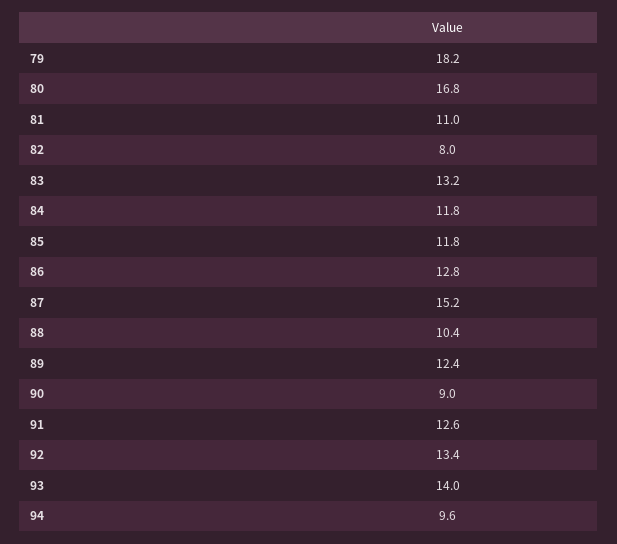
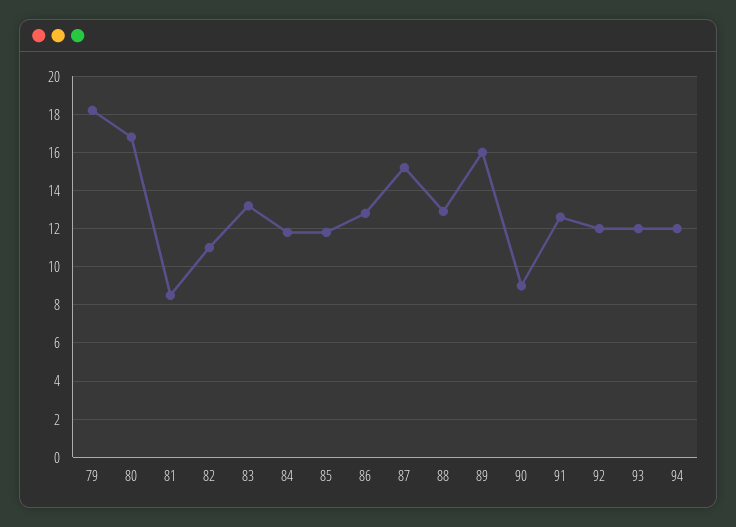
  {
    "79": 18.2,
    "80": 16.8,
-   "81": 11,
+   "81": 8.5,
-   "82": 8,
+   "82": 11,
    "83": 13.2,
    "84": 11.8,
    "85": 11.8,
    "86": 12.8,
    "87": 15.2,
-   "88": 10.4,
+   "88": 13,
-   "89": 12.4,
+   "89": 16,
    "90": 9,
    "91": 12.6,
-   "92": 13.4,
+   "92": 12,
-   "93": 14,
+   "93": 12,
-   "94": 9.6
+   "94": 12
  }

